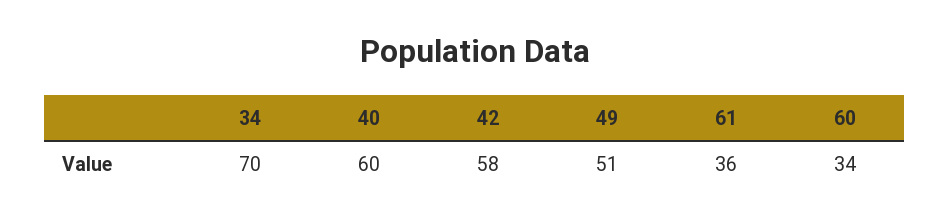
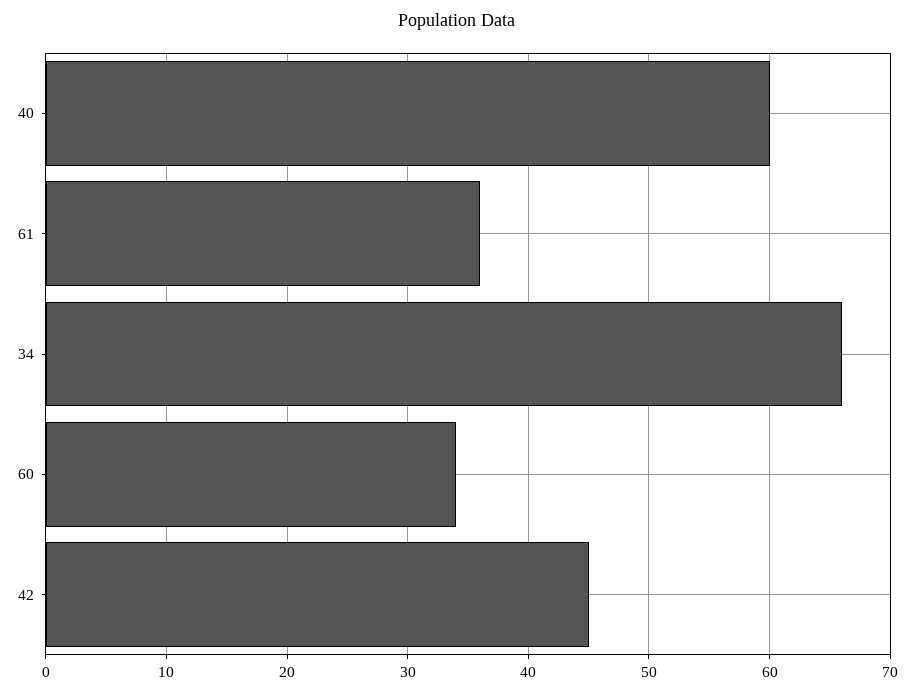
  {
-   "34": 70,
+   "34": 66,
    "40": 60,
-   "42": 58,
+   "42": 45,
-   "49": 51,
    "61": 36,
    "60": 34
  }

